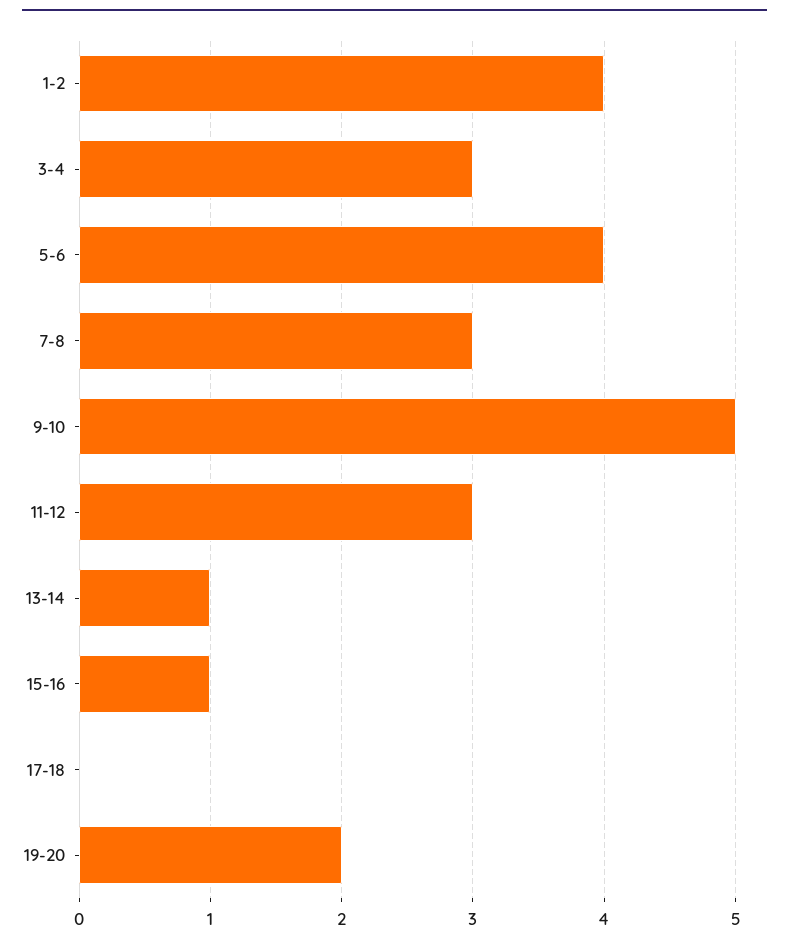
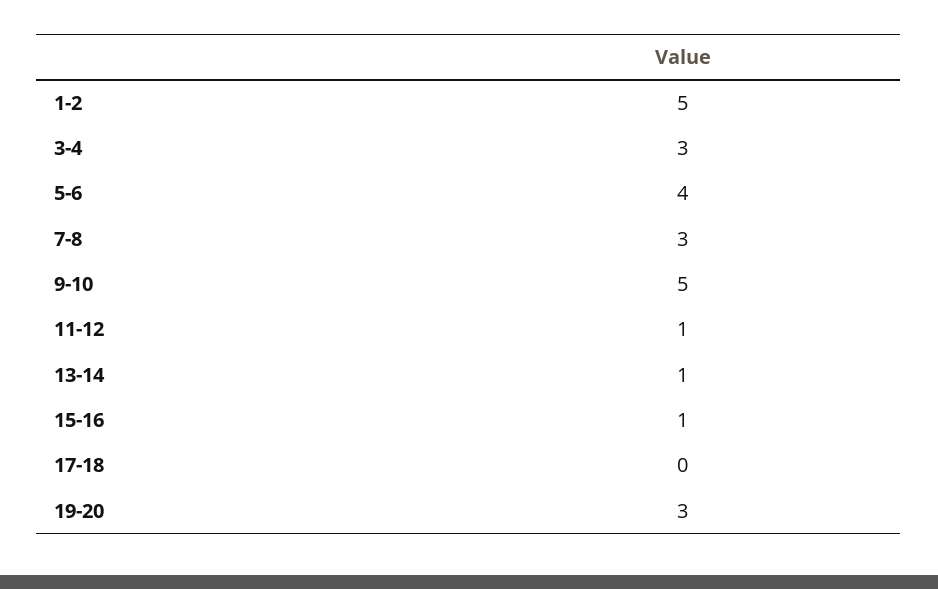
  {
-   "1-2": 4,
+   "1-2": 5,
    "3-4": 3,
    "5-6": 4,
    "7-8": 3,
    "9-10": 5,
-   "11-12": 3,
+   "11-12": 1,
    "13-14": 1,
    "15-16": 1,
    "17-18": 0,
-   "19-20": 2
+   "19-20": 3
  }

